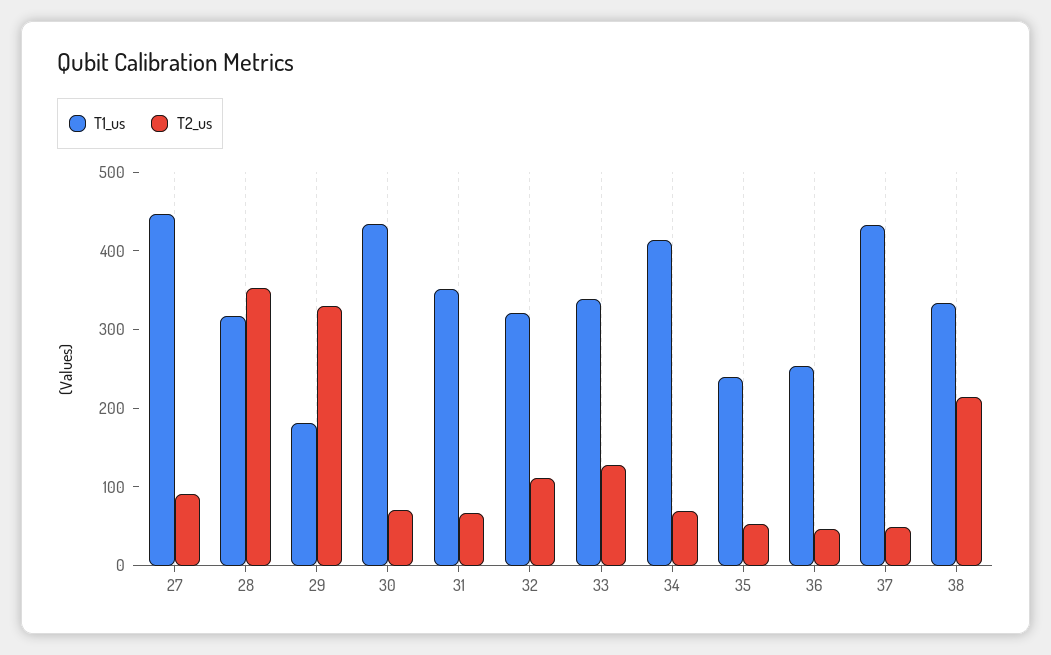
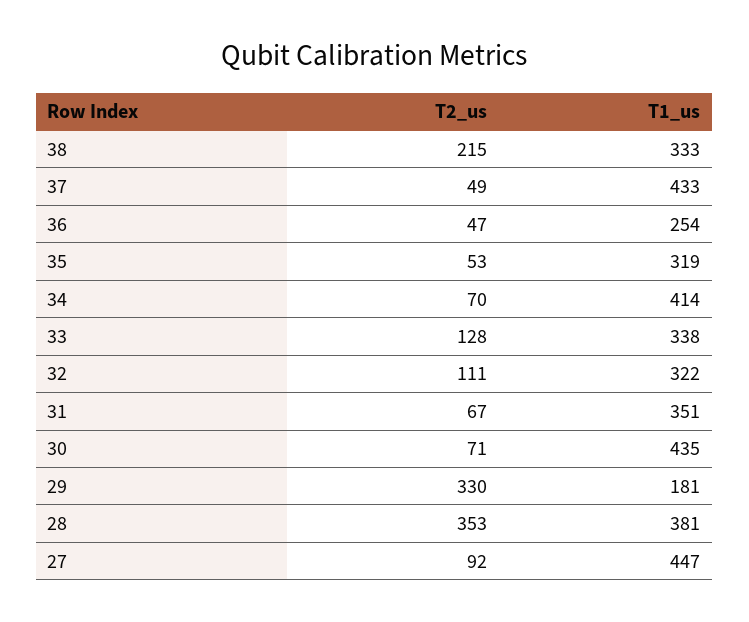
  {
    "T1_us": {
      "27": 447,
-     "28": 320,
+     "28": 381,
      "29": 181,
      "30": 435,
      "31": 351,
      "32": 322,
      "33": 338,
      "34": 414,
-     "35": 240,
+     "35": 319,
      "36": 254,
      "37": 433,
      "38": 333
    },
    "T2_us": {
      "27": 92,
      "28": 353,
      "29": 330,
      "30": 71,
      "31": 67,
      "32": 111,
      "33": 128,
      "34": 70,
      "35": 53,
      "36": 47,
      "37": 49,
      "38": 215
    }
  }

